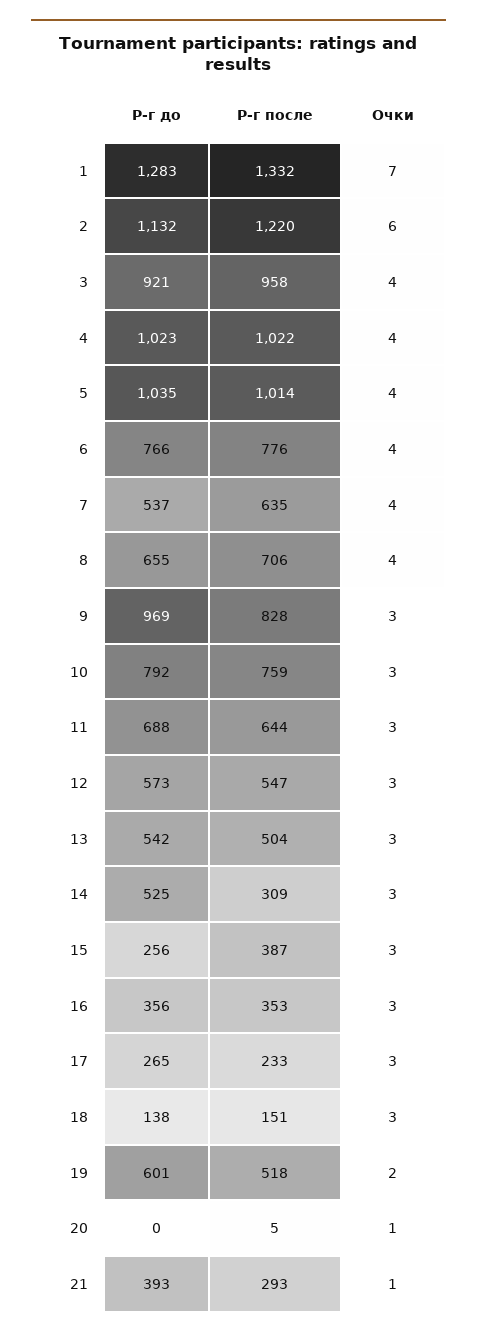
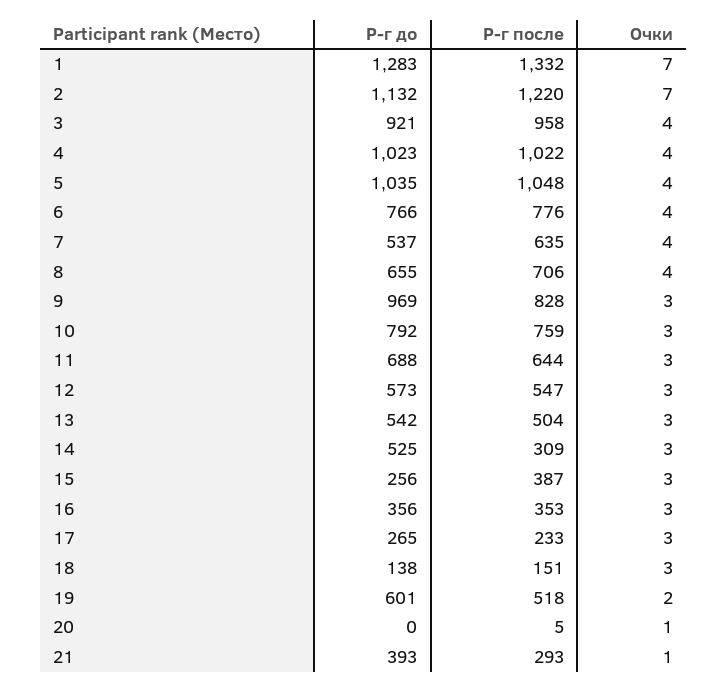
  {
    "Р-г до": {
      "1": 1283,
      "2": 1132,
      "3": 921,
      "4": 1023,
      "5": 1035,
      "6": 766,
      "7": 537,
      "8": 655,
      "9": 969,
      "10": 792,
      "11": 688,
      "12": 573,
      "13": 542,
      "14": 525,
      "15": 256,
      "16": 356,
      "17": 265,
      "18": 138,
      "19": 601,
      "20": 0,
      "21": 393
    },
    "Р-г после": {
      "1": 1332,
      "2": 1220,
      "3": 958,
      "4": 1022,
-     "5": 1014,
+     "5": 1048,
      "6": 776,
      "7": 635,
      "8": 706,
      "9": 828,
      "10": 759,
      "11": 644,
      "12": 547,
      "13": 504,
      "14": 309,
      "15": 387,
      "16": 353,
      "17": 233,
      "18": 151,
      "19": 518,
      "20": 5,
      "21": 293
    },
    "Очки": {
      "1": 7,
-     "2": 6,
+     "2": 7,
      "3": 4,
      "4": 4,
      "5": 4,
      "6": 4,
      "7": 4,
      "8": 4,
      "9": 3,
      "10": 3,
      "11": 3,
      "12": 3,
      "13": 3,
      "14": 3,
      "15": 3,
      "16": 3,
      "17": 3,
      "18": 3,
      "19": 2,
      "20": 1,
      "21": 1
    }
  }

